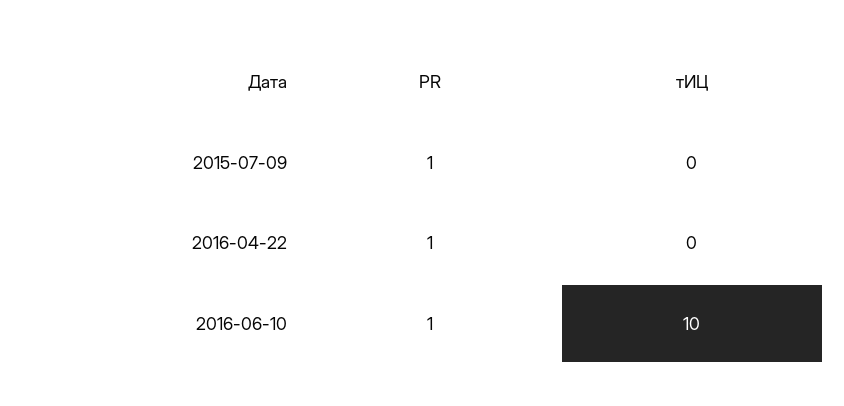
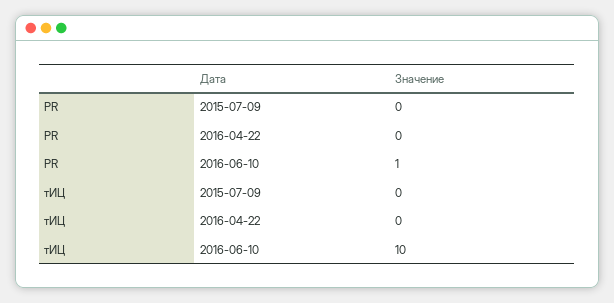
  {
    "PR": {
-     "2015-07-09": 1,
+     "2015-07-09": 0,
-     "2016-04-22": 1,
+     "2016-04-22": 0,
      "2016-06-10": 1
    },
    "тИЦ": {
      "2015-07-09": 0,
      "2016-04-22": 0,
      "2016-06-10": 10
    }
  }

